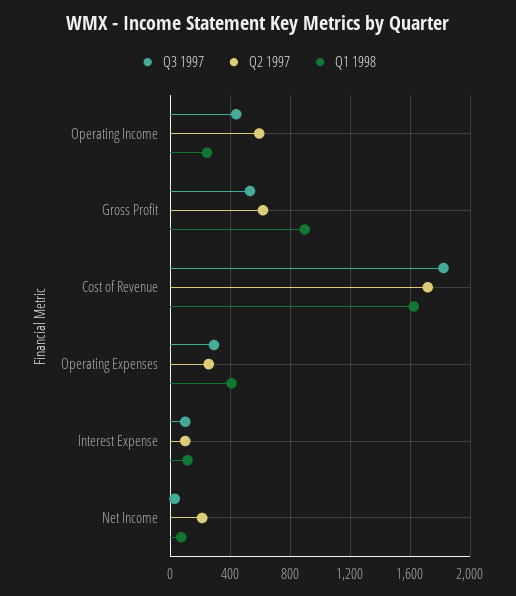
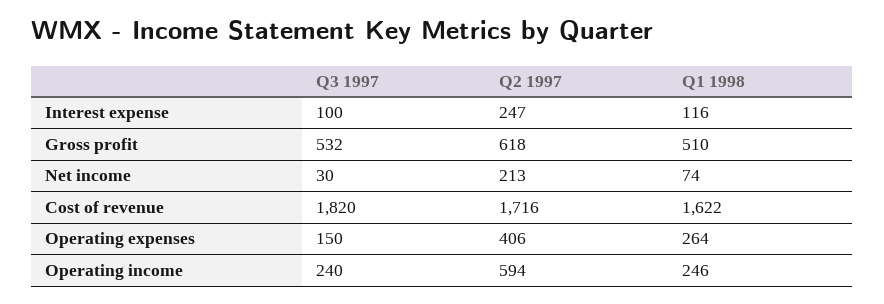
  {
    "Q3 1997": {
-     "Operating Income": 450,
+     "Operating Income": 240,
      "Gross Profit": 532,
      "Cost of Revenue": 1820,
-     "Operating Expenses": 300,
+     "Operating Expenses": 150,
      "Interest Expense": 100,
      "Net Income": 30
    },
    "Q2 1997": {
      "Operating Income": 594,
      "Gross Profit": 618,
      "Cost of Revenue": 1716,
-     "Operating Expenses": 250,
+     "Operating Expenses": 406,
-     "Interest Expense": 100,
+     "Interest Expense": 247,
      "Net Income": 213
    },
    "Q1 1998": {
      "Operating Income": 246,
-     "Gross Profit": 900,
+     "Gross Profit": 510,
      "Cost of Revenue": 1622,
-     "Operating Expenses": 400,
+     "Operating Expenses": 264,
      "Interest Expense": 116,
      "Net Income": 74
    }
  }

